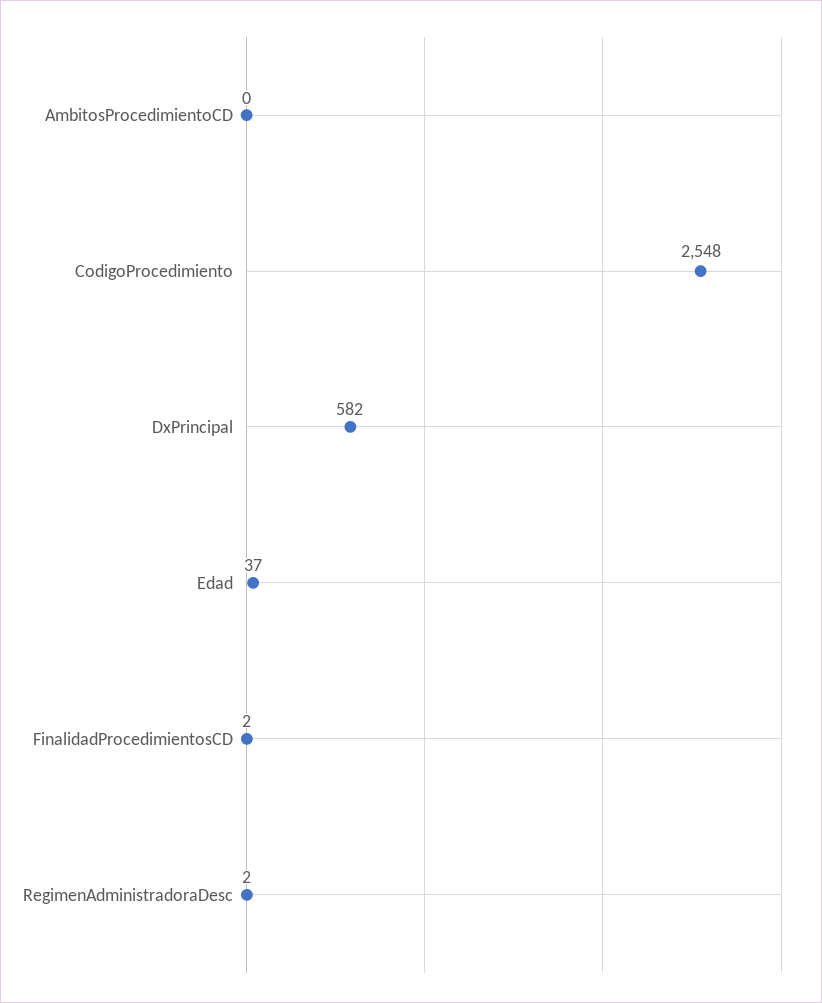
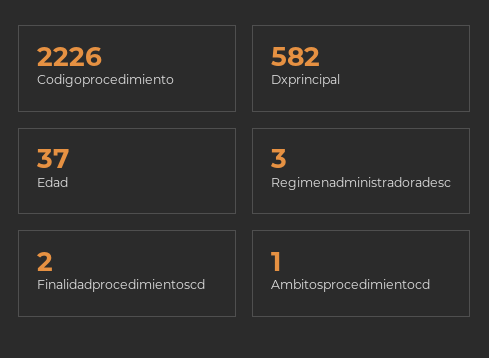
  {
-   "AmbitosProcedimientoCD": 0,
+   "AmbitosProcedimientoCD": 1,
-   "CodigoProcedimiento": 2548,
+   "CodigoProcedimiento": 2226,
    "DxPrincipal": 582,
    "Edad": 37,
    "FinalidadProcedimientosCD": 2,
-   "RegimenAdministradoraDesc": 2
+   "RegimenAdministradoraDesc": 3
  }

